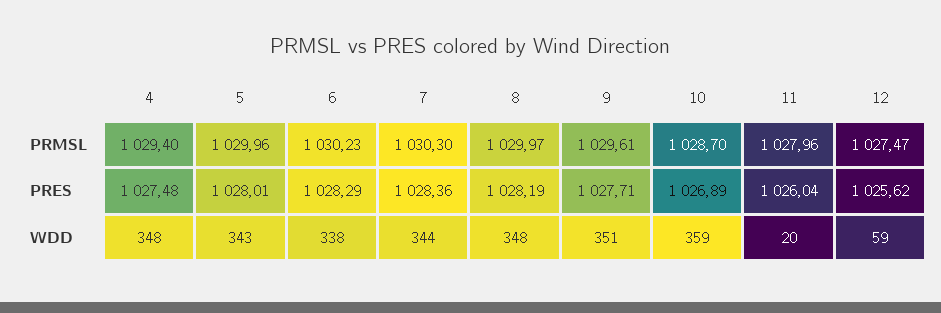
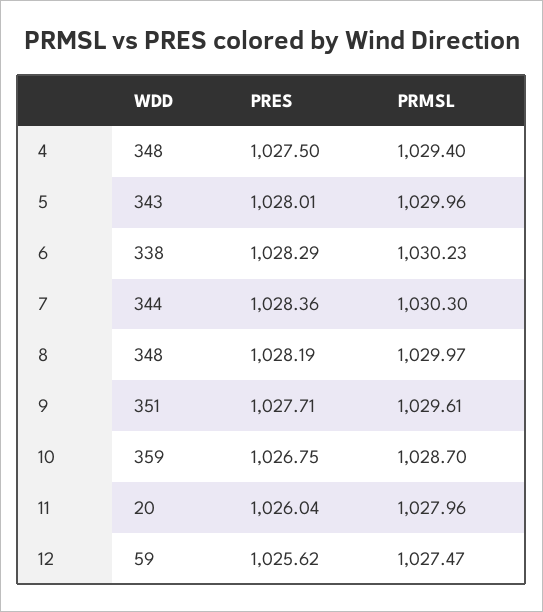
  {
    "4": {
      "PRMSL": 1029.4,
-     "PRES": 1027.48,
+     "PRES": 1027.5,
      "WDD": 348
    },
    "5": {
      "PRMSL": 1029.96,
      "PRES": 1028.01,
      "WDD": 343
    },
    "6": {
      "PRMSL": 1030.23,
      "PRES": 1028.29,
      "WDD": 338
    },
    "7": {
      "PRMSL": 1030.3,
      "PRES": 1028.36,
      "WDD": 344
    },
    "8": {
      "PRMSL": 1029.97,
      "PRES": 1028.19,
      "WDD": 348
    },
    "9": {
      "PRMSL": 1029.61,
      "PRES": 1027.71,
      "WDD": 351
    },
    "10": {
      "PRMSL": 1028.7,
-     "PRES": 1026.89,
+     "PRES": 1026.75,
      "WDD": 359
    },
    "11": {
      "PRMSL": 1027.96,
      "PRES": 1026.04,
      "WDD": 20
    },
    "12": {
      "PRMSL": 1027.47,
      "PRES": 1025.62,
      "WDD": 59
    }
  }

